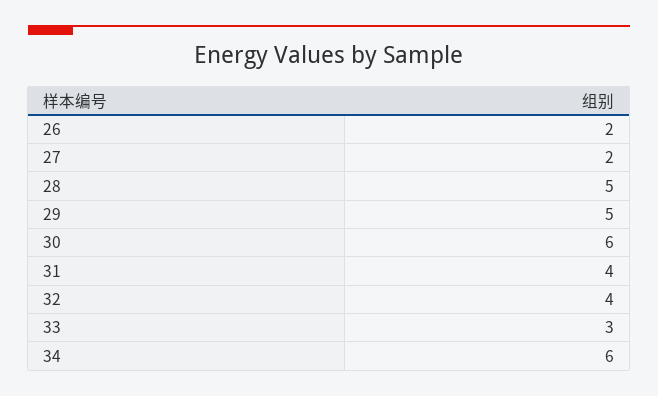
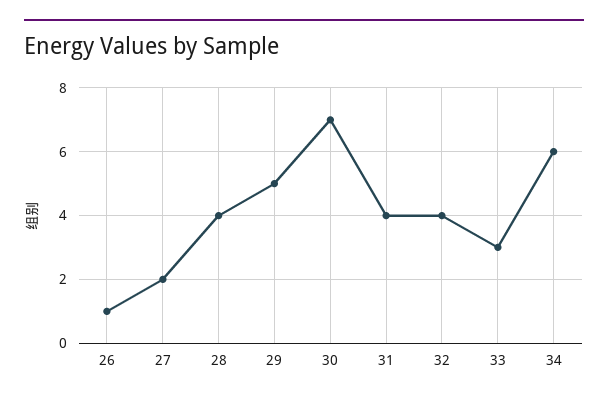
  {
-   "26": 2,
+   "26": 1,
    "27": 2,
-   "28": 5,
+   "28": 4,
    "29": 5,
-   "30": 6,
+   "30": 7,
    "31": 4,
    "32": 4,
    "33": 3,
    "34": 6
  }

